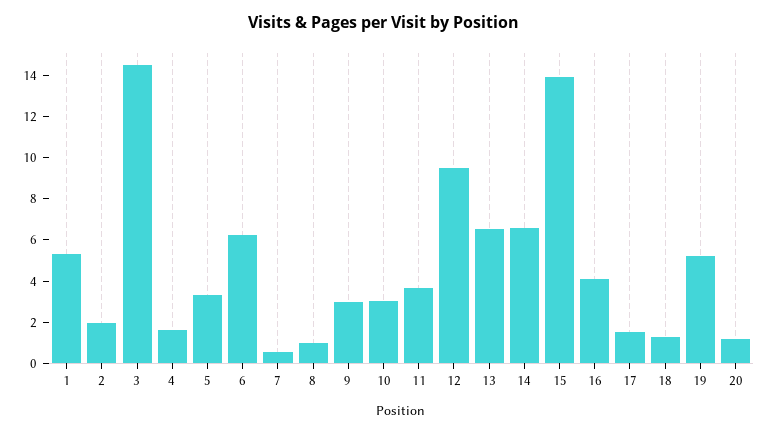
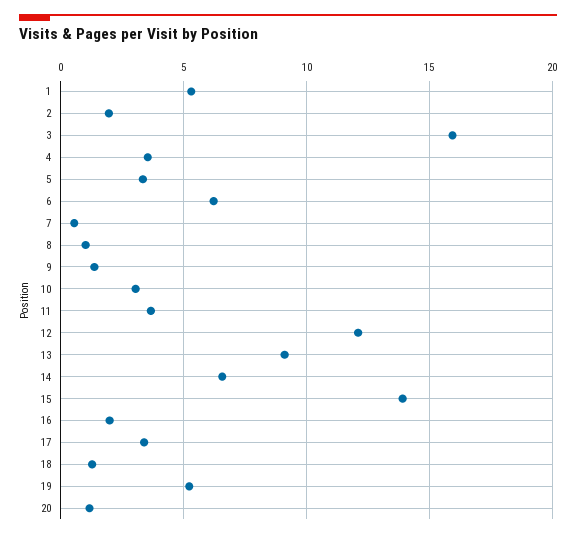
  {
    "1": 5.5,
    "2": 2,
-   "3": 14.5,
+   "3": 16,
-   "4": 1.5,
+   "4": 3.5,
    "5": 3.5,
    "6": 6,
    "7": 0.5,
    "8": 1,
-   "9": 3,
+   "9": 1.5,
    "10": 3,
    "11": 3.5,
-   "12": 9.5,
+   "12": 12,
-   "13": 6.5,
+   "13": 9,
    "14": 6.5,
    "15": 14,
-   "16": 4,
+   "16": 2,
-   "17": 1.5,
+   "17": 3.5,
    "18": 1.5,
    "19": 5,
    "20": 1
  }

